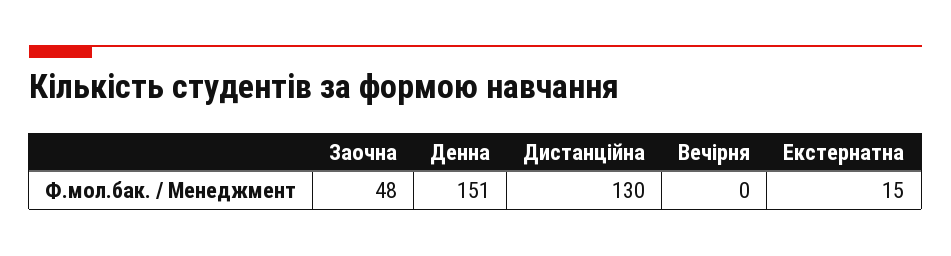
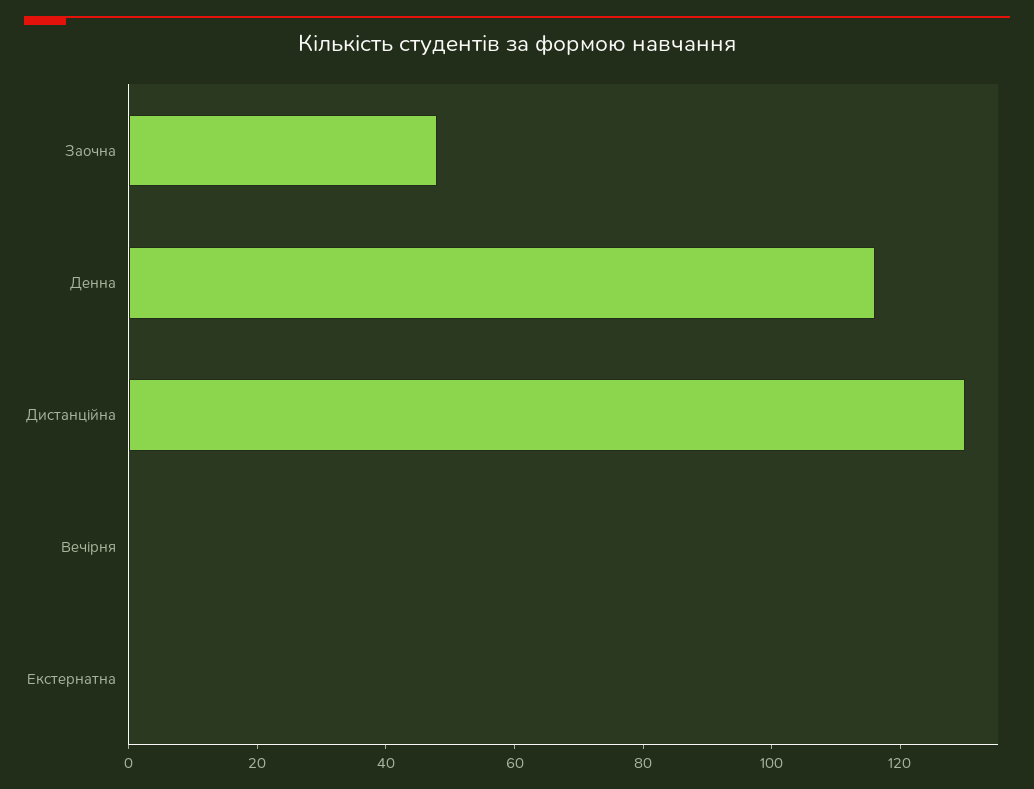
  {
    "Заочна": 48,
-   "Денна": 151,
+   "Денна": 115,
    "Дистанційна": 130,
    "Вечірня": 0,
-   "Екстернатна": 15
+   "Екстернатна": 0
  }

